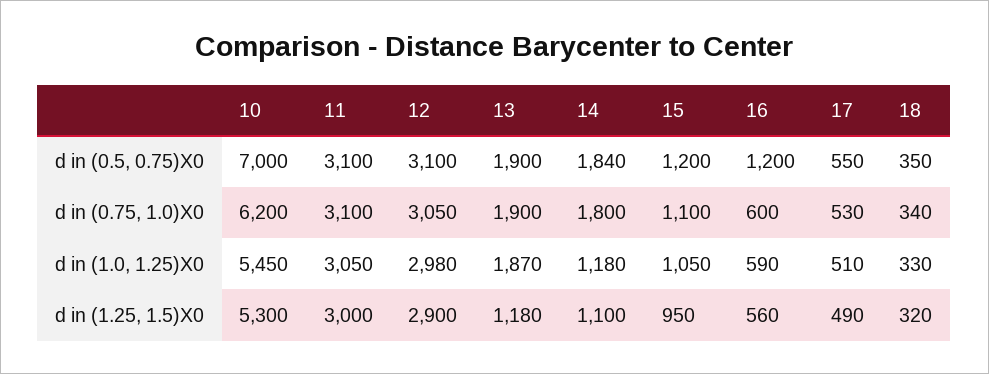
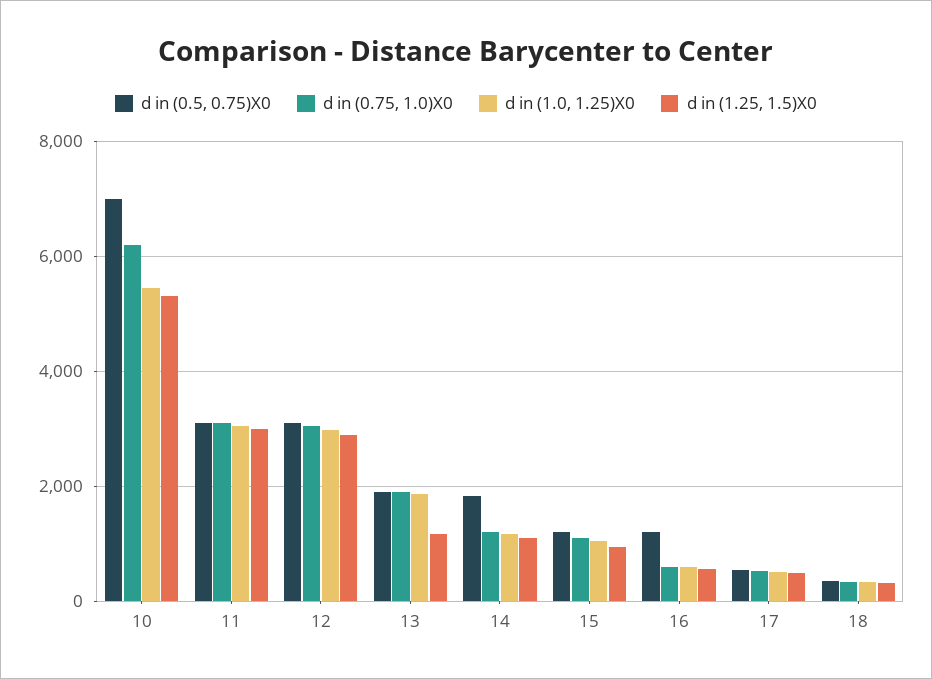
  {
    "d in (0.5, 0.75)X0": {
      "10": 7000,
      "11": 3100,
      "12": 3100,
      "13": 1900,
      "14": 1840,
      "15": 1200,
      "16": 1200,
      "17": 550,
      "18": 350
    },
    "d in (0.75, 1.0)X0": {
      "10": 6200,
      "11": 3100,
      "12": 3050,
      "13": 1900,
-     "14": 1800,
+     "14": 1200,
      "15": 1100,
      "16": 600,
      "17": 530,
      "18": 340
    },
    "d in (1.0, 1.25)X0": {
      "10": 5450,
      "11": 3050,
      "12": 2980,
      "13": 1870,
      "14": 1180,
      "15": 1050,
      "16": 590,
      "17": 510,
      "18": 330
    },
    "d in (1.25, 1.5)X0": {
      "10": 5300,
      "11": 3000,
      "12": 2900,
      "13": 1180,
      "14": 1100,
      "15": 950,
      "16": 560,
      "17": 490,
      "18": 320
    }
  }

